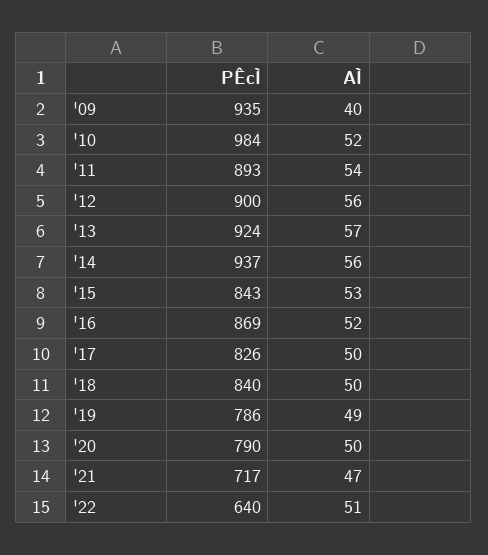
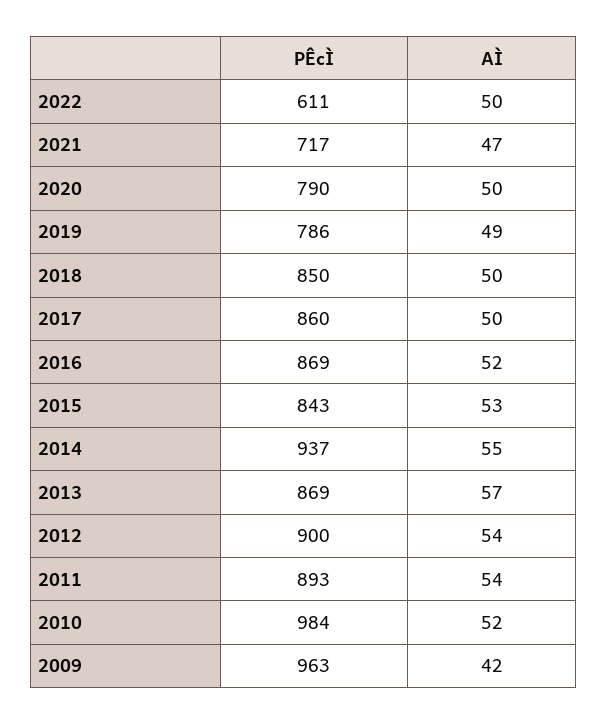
  {
    "PÊcÌ": {
-     "'09": 935,
+     "'09": 963,
      "'10": 984,
      "'11": 893,
      "'12": 900,
-     "'13": 924,
+     "'13": 869,
      "'14": 937,
      "'15": 843,
      "'16": 869,
-     "'17": 826,
+     "'17": 860,
-     "'18": 840,
+     "'18": 850,
      "'19": 786,
      "'20": 790,
      "'21": 717,
-     "'22": 640
+     "'22": 611
    },
    "AÌ": {
-     "'09": 40,
+     "'09": 42,
      "'10": 52,
      "'11": 54,
-     "'12": 56,
+     "'12": 54,
      "'13": 57,
-     "'14": 56,
+     "'14": 55,
      "'15": 53,
      "'16": 52,
      "'17": 50,
      "'18": 50,
      "'19": 49,
      "'20": 50,
      "'21": 47,
-     "'22": 51
+     "'22": 50
    }
  }

